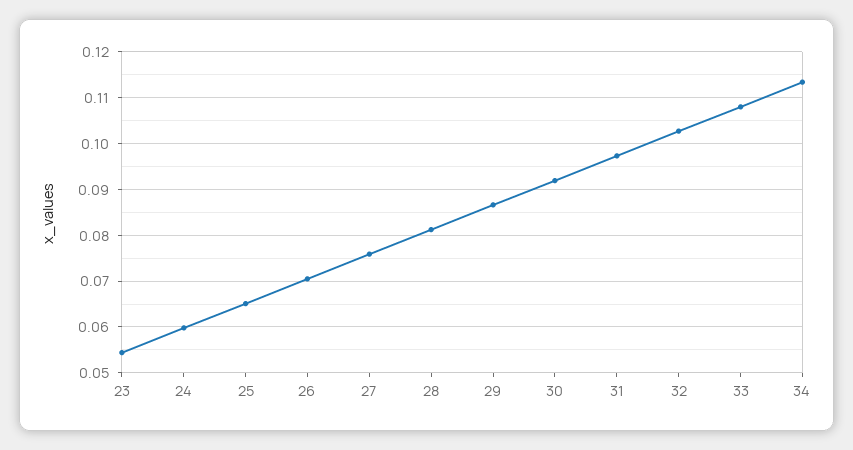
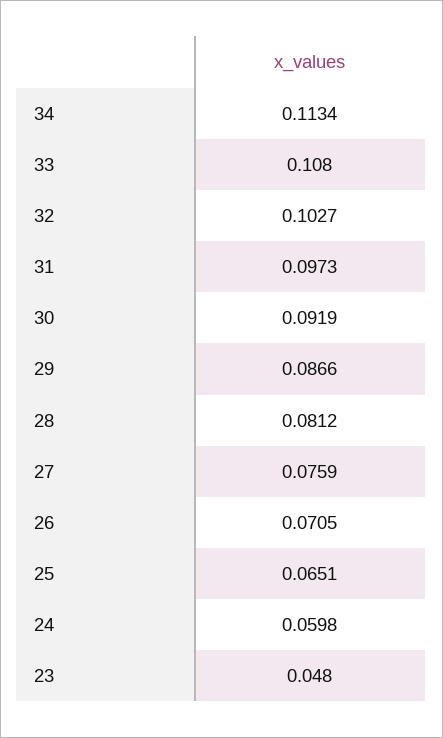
  {
-   "23": 0.054,
+   "23": 0.048,
    "24": 0.0598,
    "25": 0.0651,
    "26": 0.0705,
    "27": 0.0759,
    "28": 0.0812,
    "29": 0.0866,
    "30": 0.0919,
    "31": 0.0973,
    "32": 0.1027,
    "33": 0.108,
    "34": 0.1134
  }

